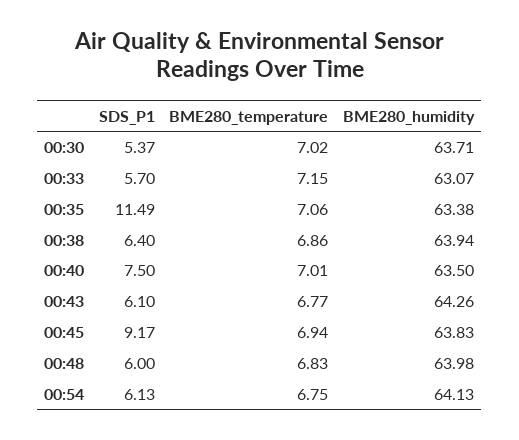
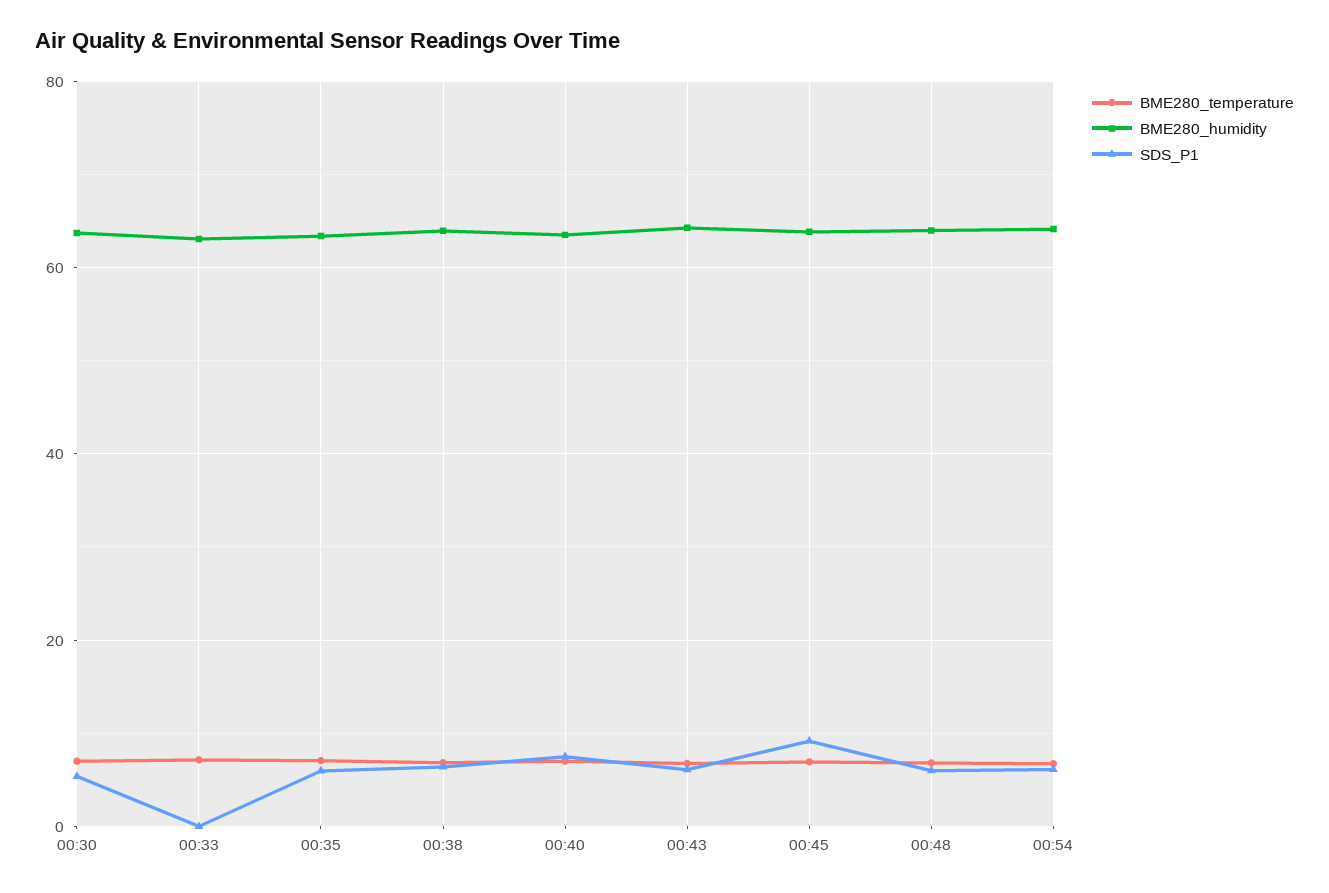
  {
    "SDS_P1": {
      "00:30": 5.37,
-     "00:33": 5.7,
+     "00:33": 0,
-     "00:35": 11.49,
+     "00:35": 6,
      "00:38": 6.4,
      "00:40": 7.5,
      "00:43": 6.1,
      "00:45": 9.17,
      "00:48": 6,
      "00:54": 6.13
    },
    "BME280_temperature": {
      "00:30": 7.02,
      "00:33": 7.15,
      "00:35": 7.06,
      "00:38": 6.86,
      "00:40": 7.01,
      "00:43": 6.77,
      "00:45": 6.94,
      "00:48": 6.83,
      "00:54": 6.75
    },
    "BME280_humidity": {
      "00:30": 63.71,
      "00:33": 63.07,
      "00:35": 63.38,
      "00:38": 63.94,
      "00:40": 63.5,
      "00:43": 64.26,
      "00:45": 63.83,
      "00:48": 63.98,
      "00:54": 64.13
    }
  }

